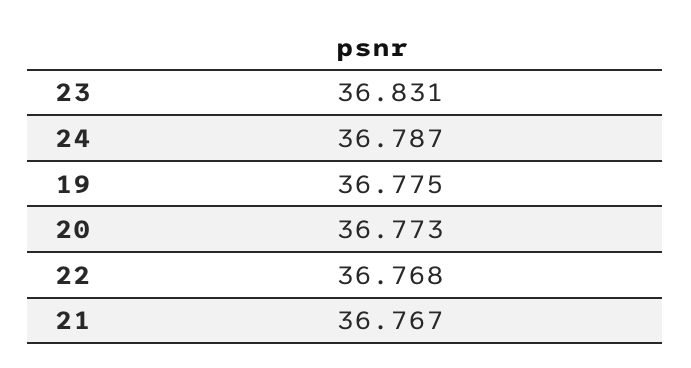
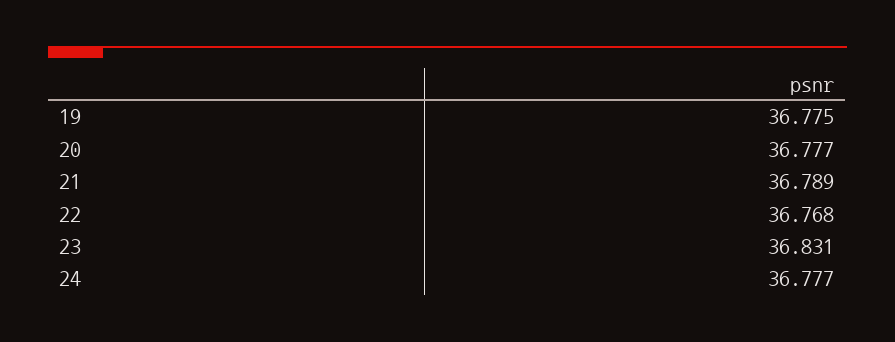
  {
    "23": 36.831,
-   "24": 36.787,
+   "24": 36.777,
    "19": 36.775,
-   "20": 36.773,
+   "20": 36.777,
    "22": 36.768,
-   "21": 36.767
+   "21": 36.789
  }

